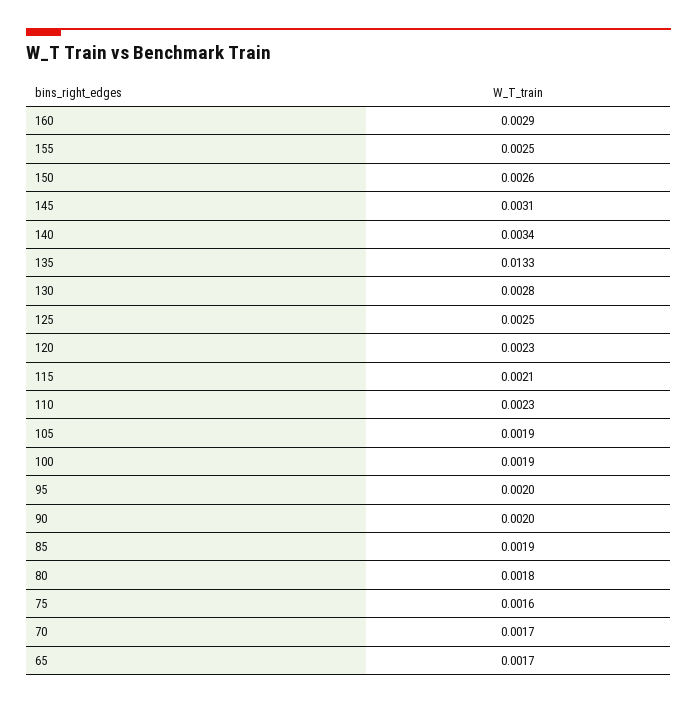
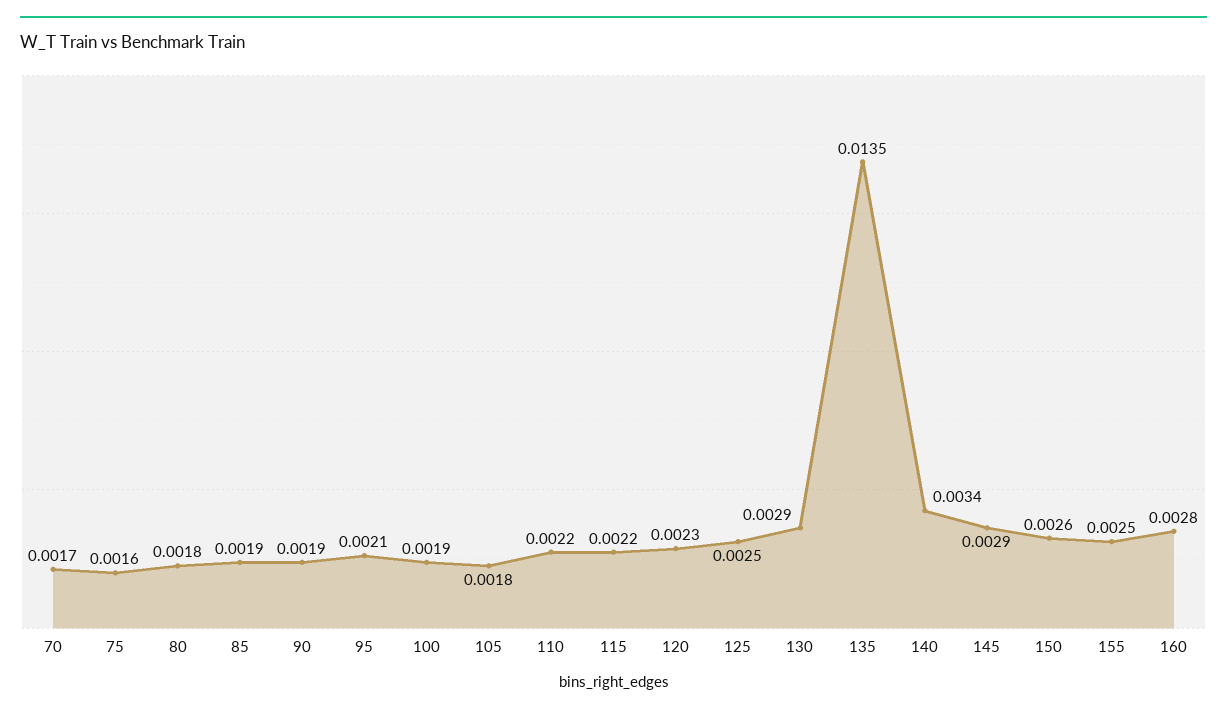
  {
-   "160": 0.0029,
+   "160": 0.0028,
    "155": 0.0025,
    "150": 0.0026,
-   "145": 0.0031,
+   "145": 0.0029,
    "140": 0.0034,
-   "135": 0.0133,
+   "135": 0.0135,
-   "130": 0.0028,
+   "130": 0.0029,
    "125": 0.0025,
    "120": 0.0023,
-   "115": 0.0021,
+   "115": 0.0022,
-   "110": 0.0023,
+   "110": 0.0022,
-   "105": 0.0019,
+   "105": 0.0018,
    "100": 0.0019,
-   "95": 0.002,
+   "95": 0.0021,
-   "90": 0.002,
+   "90": 0.0019,
    "85": 0.0019,
    "80": 0.0018,
    "75": 0.0016,
-   "70": 0.0017,
+   "70": 0.0017
-   "65": 0.0017
  }

